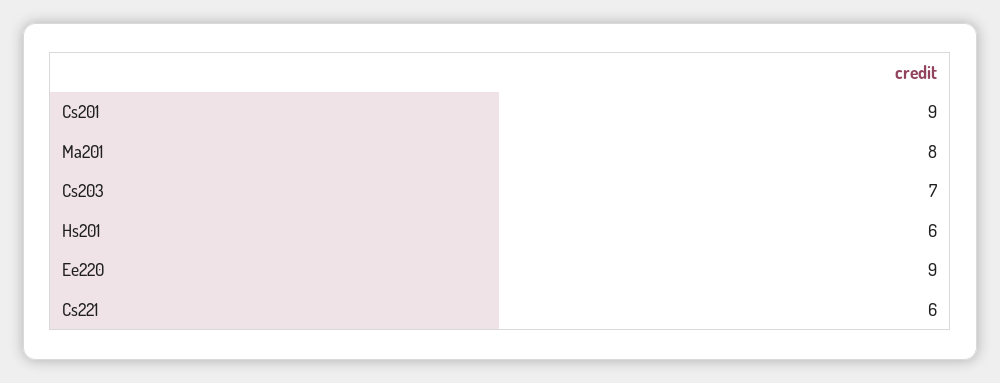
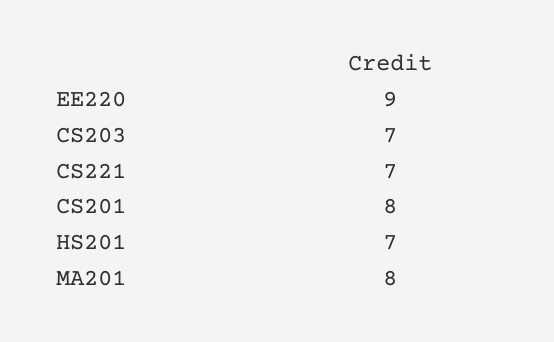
  {
-   "Cs201": 9,
+   "Cs201": 8,
    "Ma201": 8,
    "Cs203": 7,
-   "Hs201": 6,
+   "Hs201": 7,
    "Ee220": 9,
-   "Cs221": 6
+   "Cs221": 7
  }

